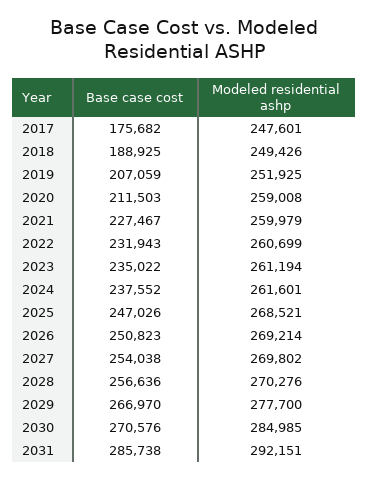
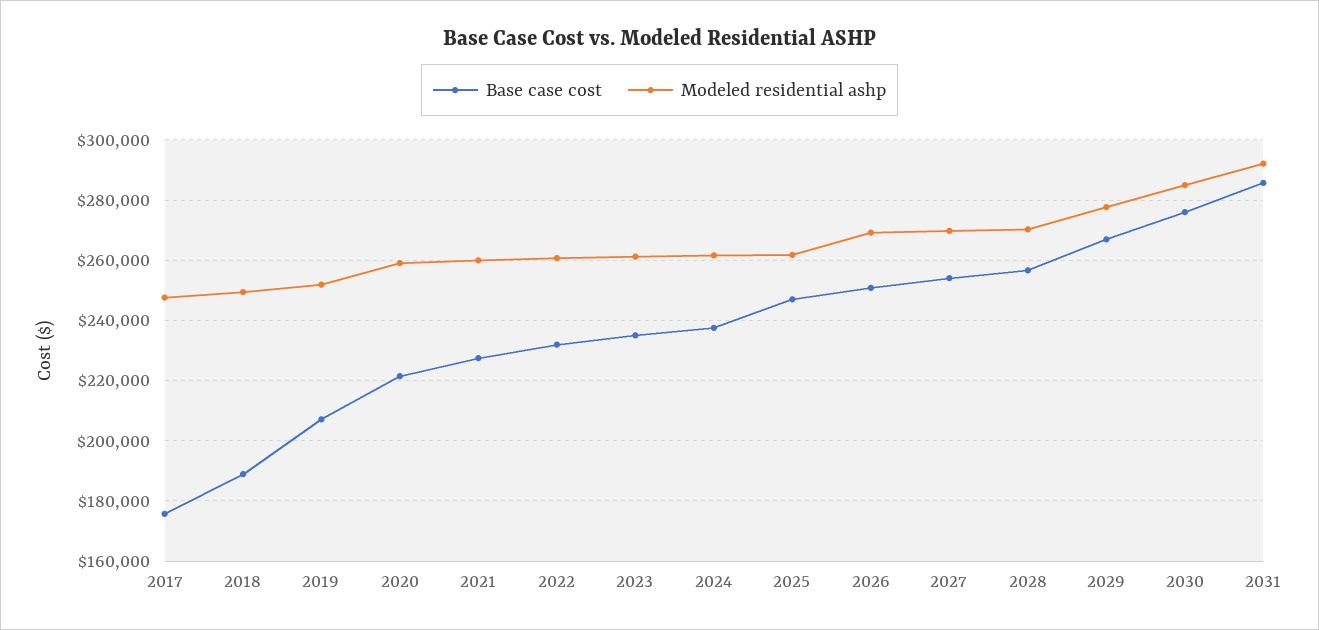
  {
    "Base case cost": {
      "2017": 175682,
      "2018": 188925,
      "2019": 207059,
-     "2020": 211503,
+     "2020": 222000,
      "2021": 227467,
      "2022": 231943,
      "2023": 235022,
      "2024": 237552,
      "2025": 247026,
      "2026": 250823,
      "2027": 254038,
      "2028": 256636,
      "2029": 266970,
-     "2030": 270576,
+     "2030": 276000,
      "2031": 285738
    },
    "Modeled residential ashp": {
      "2017": 247601,
      "2018": 249426,
      "2019": 251925,
      "2020": 259008,
      "2021": 259979,
      "2022": 260699,
      "2023": 261194,
      "2024": 261601,
-     "2025": 268521,
+     "2025": 262000,
      "2026": 269214,
      "2027": 269802,
      "2028": 270276,
      "2029": 277700,
      "2030": 284985,
      "2031": 292151
    }
  }

